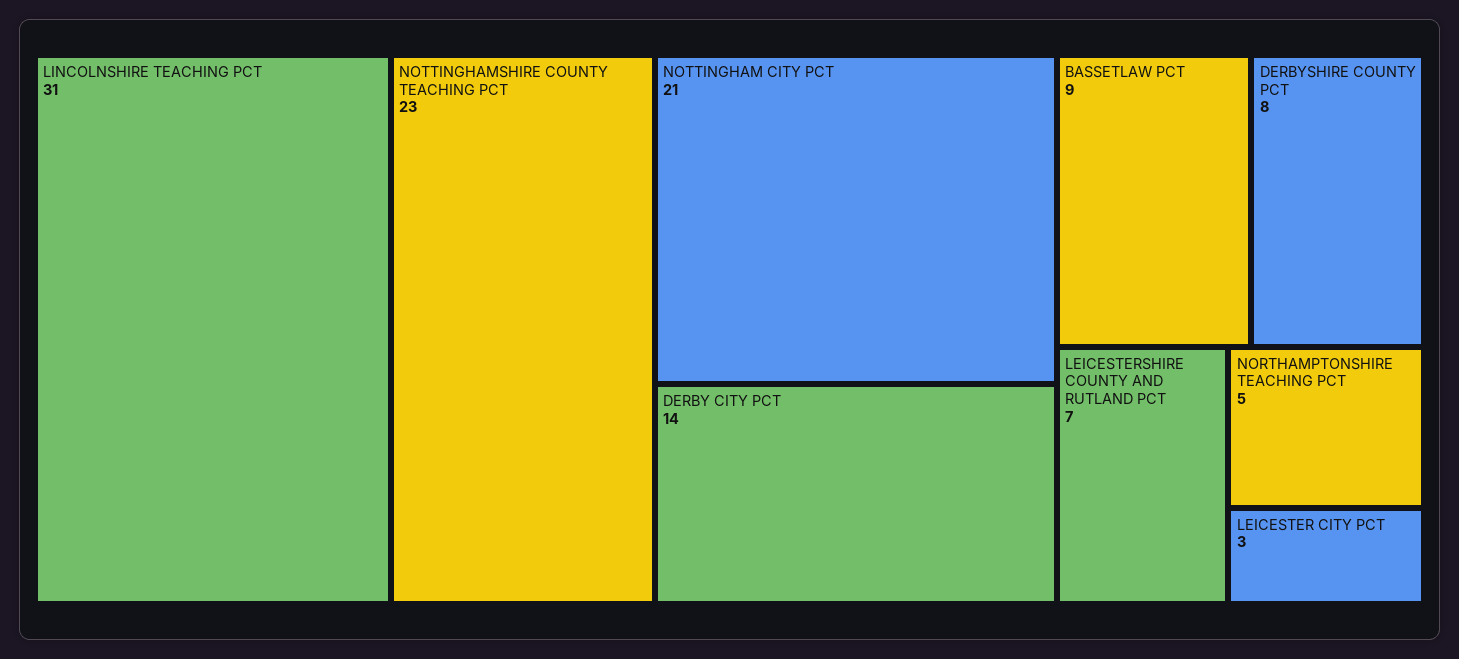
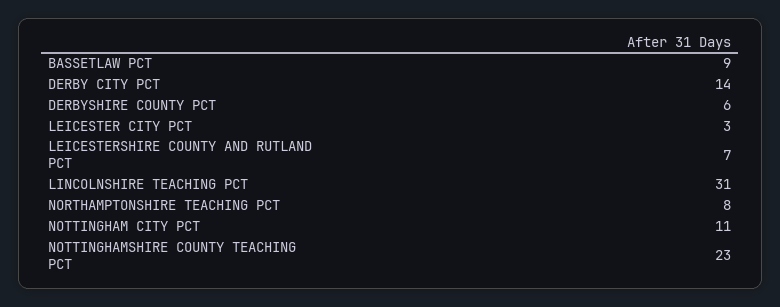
  {
    "LINCOLNSHIRE TEACHING PCT": 31,
    "NOTTINGHAMSHIRE COUNTY TEACHING PCT": 23,
-   "NOTTINGHAM CITY PCT": 21,
+   "NOTTINGHAM CITY PCT": 11,
    "DERBY CITY PCT": 14,
    "BASSETLAW PCT": 9,
-   "DERBYSHIRE COUNTY PCT": 8,
+   "DERBYSHIRE COUNTY PCT": 6,
    "LEICESTERSHIRE COUNTY AND RUTLAND PCT": 7,
-   "NORTHAMPTONSHIRE TEACHING PCT": 5,
+   "NORTHAMPTONSHIRE TEACHING PCT": 8,
    "LEICESTER CITY PCT": 3
  }

